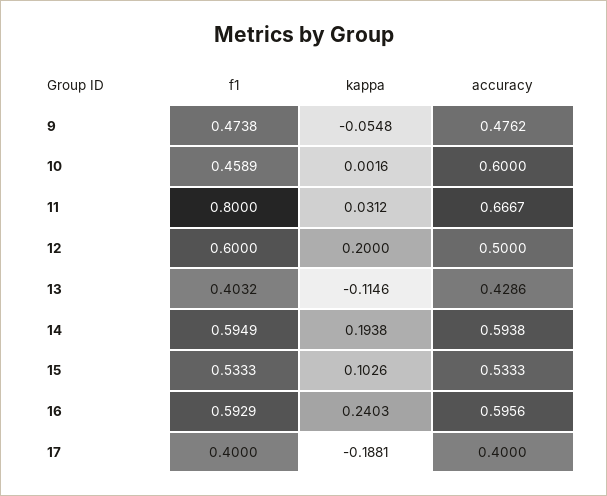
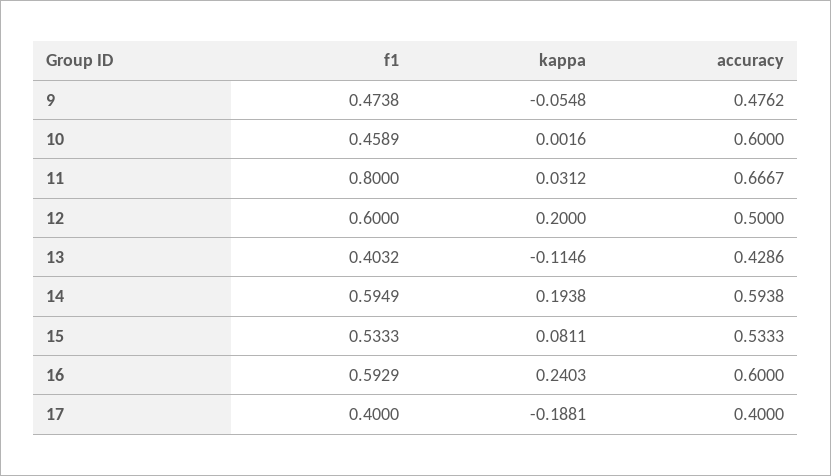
  {
    "f1": {
      "9": 0.4738,
      "10": 0.4589,
      "11": 0.8,
      "12": 0.6,
      "13": 0.4032,
      "14": 0.5949,
      "15": 0.5333,
      "16": 0.5929,
      "17": 0.4
    },
    "kappa": {
      "9": -0.0548,
      "10": 0.0016,
      "11": 0.0312,
      "12": 0.2,
      "13": -0.1146,
      "14": 0.1938,
-     "15": 0.1026,
+     "15": 0.0811,
      "16": 0.2403,
      "17": -0.1881
    },
    "accuracy": {
      "9": 0.4762,
      "10": 0.6,
      "11": 0.6667,
      "12": 0.5,
      "13": 0.4286,
      "14": 0.5938,
      "15": 0.5333,
-     "16": 0.5956,
+     "16": 0.6,
      "17": 0.4
    }
  }

